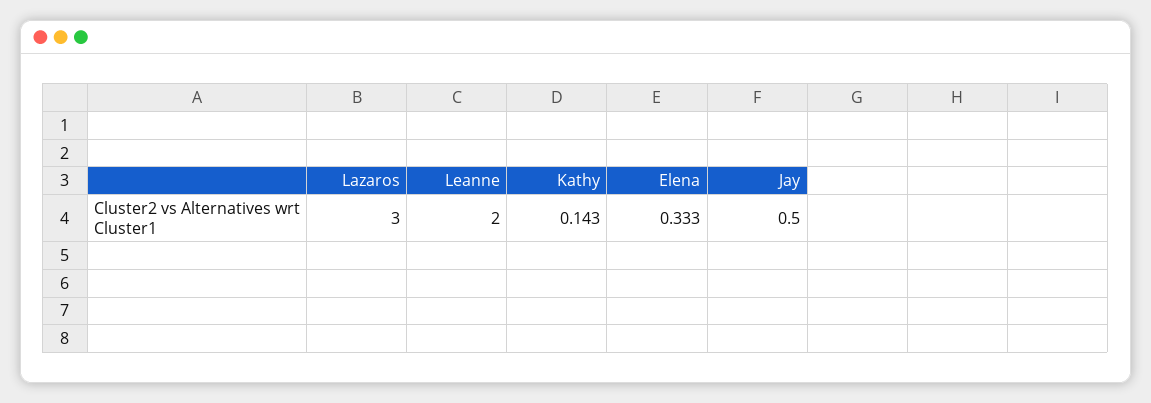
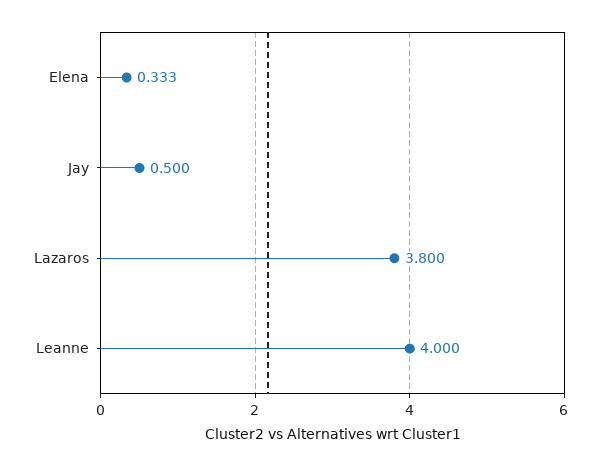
  {
-   "Lazaros": 3,
+   "Lazaros": 3.8,
-   "Leanne": 2,
+   "Leanne": 4,
-   "Kathy": 0.143,
    "Elena": 0.333,
    "Jay": 0.5
  }

